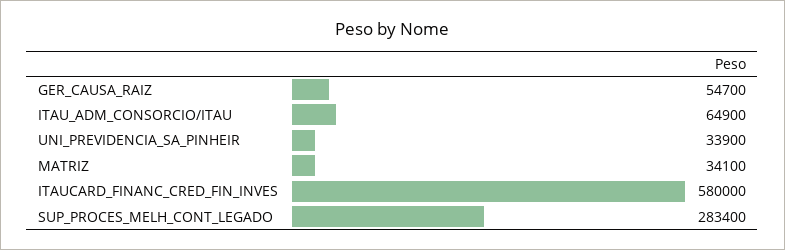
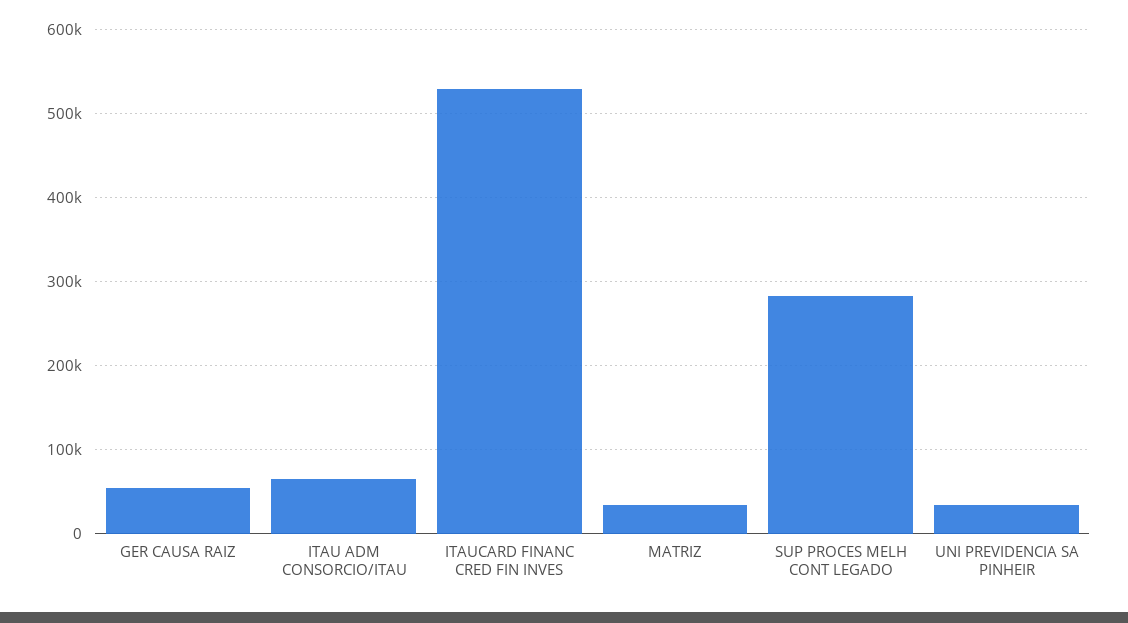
  {
    "GER_CAUSA_RAIZ": 54700,
    "ITAU_ADM_CONSORCIO/ITAU": 64900,
    "UNI_PREVIDENCIA_SA_PINHEIR": 33900,
    "MATRIZ": 34100,
-   "ITAUCARD_FINANC_CRED_FIN_INVES": 580000,
+   "ITAUCARD_FINANC_CRED_FIN_INVES": 530000,
    "SUP_PROCES_MELH_CONT_LEGADO": 283400
  }

